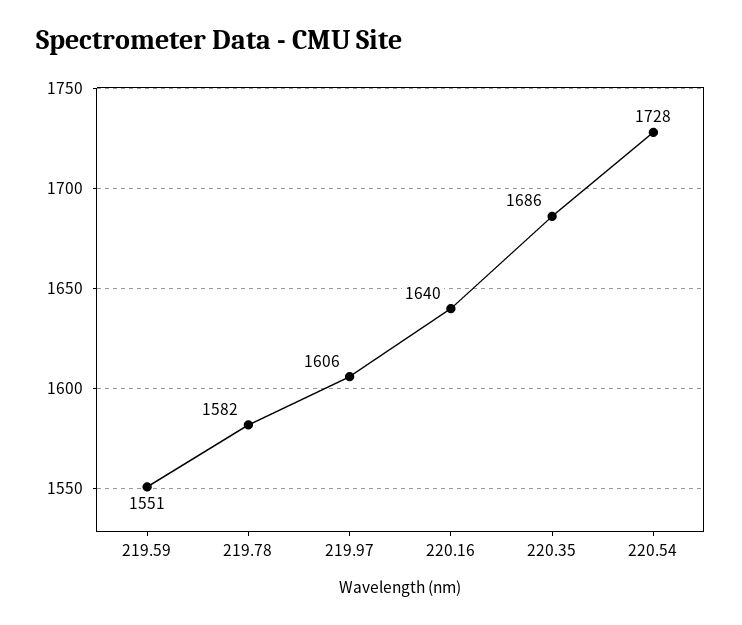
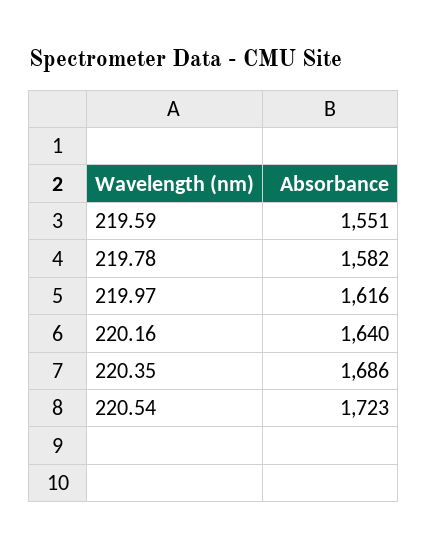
  {
    "219.59": 1551,
    "219.78": 1582,
-   "219.97": 1606,
+   "219.97": 1616,
    "220.16": 1640,
    "220.35": 1686,
-   "220.54": 1728
+   "220.54": 1723
  }

